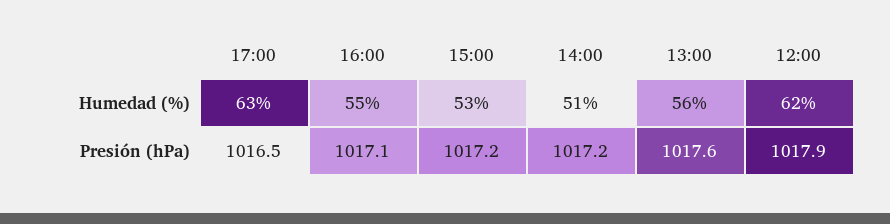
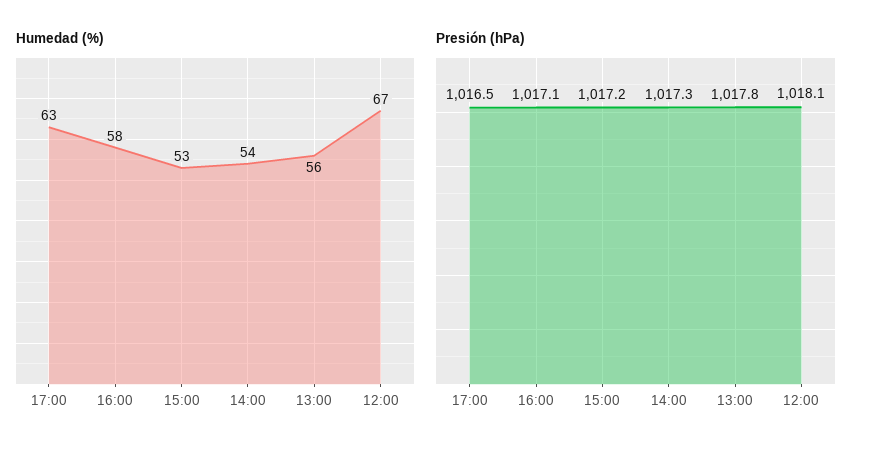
  {
    "Humedad (%)": {
      "17:00": 63,
-     "16:00": 55,
+     "16:00": 58,
      "15:00": 53,
-     "14:00": 51,
+     "14:00": 54,
      "13:00": 56,
-     "12:00": 62
+     "12:00": 67
    },
    "Presión (hPa)": {
      "17:00": 1016.5,
      "16:00": 1017.1,
      "15:00": 1017.2,
-     "14:00": 1017.2,
+     "14:00": 1017.3,
-     "13:00": 1017.6,
+     "13:00": 1017.8,
-     "12:00": 1017.9
+     "12:00": 1018.1
    }
  }

